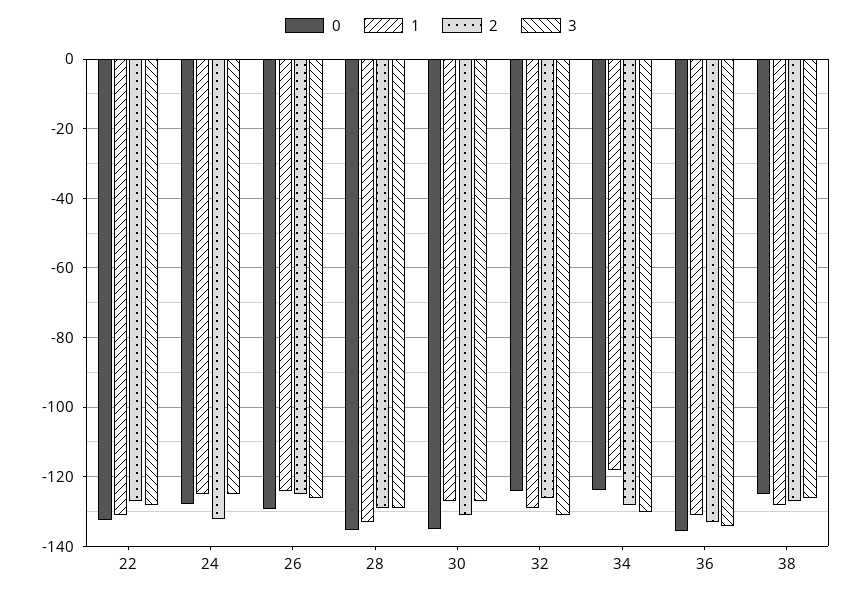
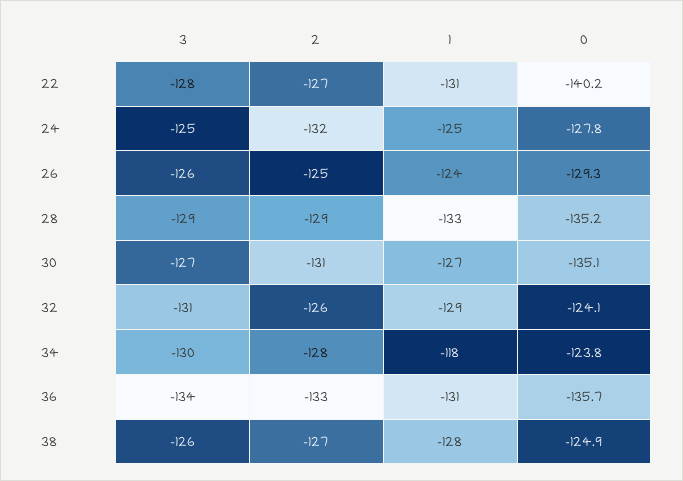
  {
    "0": {
-     "22": -132,
+     "22": -140.2,
      "24": -127.8,
      "26": -129.3,
      "28": -135.2,
      "30": -135.1,
      "32": -124.1,
      "34": -123.8,
      "36": -135.7,
      "38": -124.9
    },
    "1": {
      "22": -131,
      "24": -125,
      "26": -124,
      "28": -133,
      "30": -127,
      "32": -129,
      "34": -118,
      "36": -131,
      "38": -128
    },
    "2": {
      "22": -127,
      "24": -132,
      "26": -125,
      "28": -129,
      "30": -131,
      "32": -126,
      "34": -128,
      "36": -133,
      "38": -127
    },
    "3": {
      "22": -128,
      "24": -125,
      "26": -126,
      "28": -129,
      "30": -127,
      "32": -131,
      "34": -130,
      "36": -134,
      "38": -126
    }
  }

